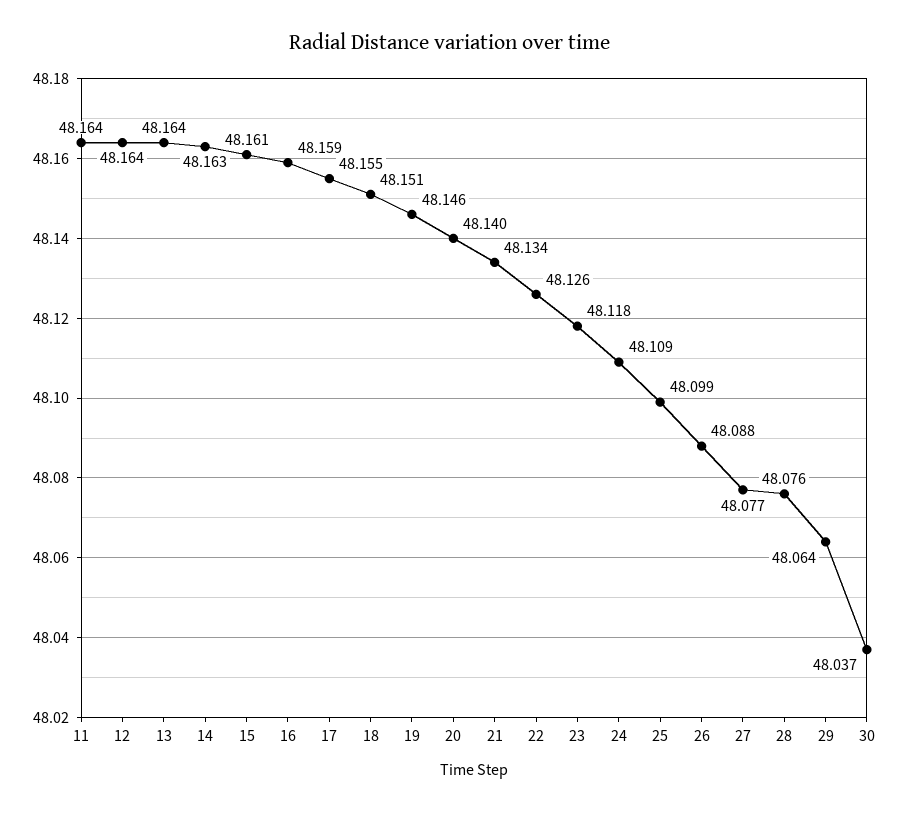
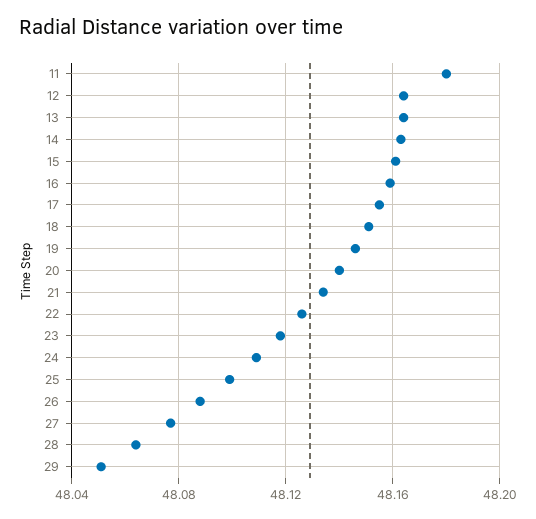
  {
-   "11": 48.164,
+   "11": 48.18,
    "12": 48.164,
    "13": 48.164,
    "14": 48.163,
    "15": 48.161,
    "16": 48.159,
    "17": 48.155,
    "18": 48.151,
    "19": 48.146,
    "20": 48.14,
    "21": 48.134,
    "22": 48.126,
    "23": 48.118,
    "24": 48.109,
    "25": 48.099,
    "26": 48.088,
    "27": 48.077,
-   "28": 48.076,
+   "28": 48.065,
-   "29": 48.064,
+   "29": 48.05
-   "30": 48.037
  }

